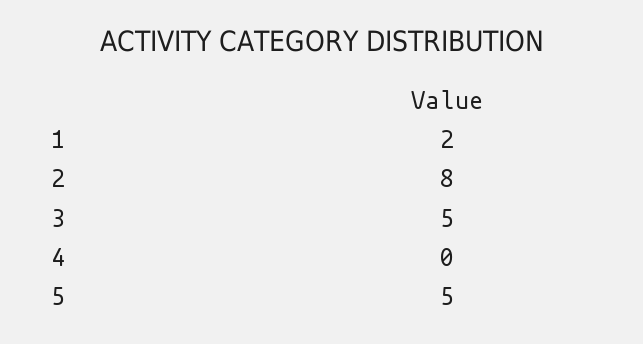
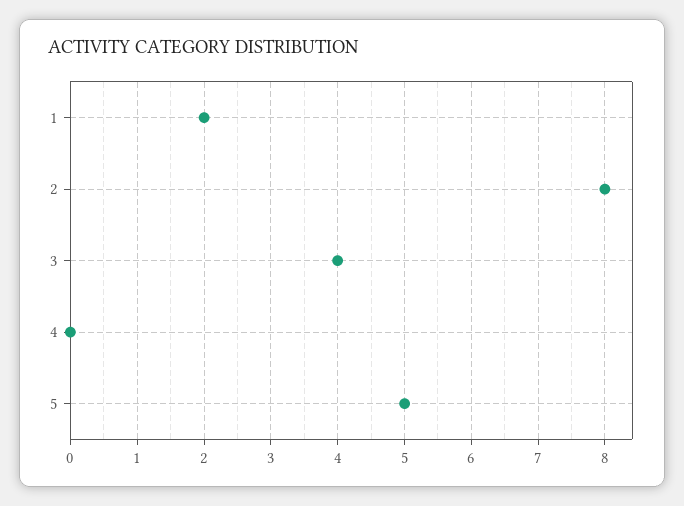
  {
    "1": 2,
    "2": 8,
-   "3": 5,
+   "3": 4,
    "4": 0,
    "5": 5
  }

